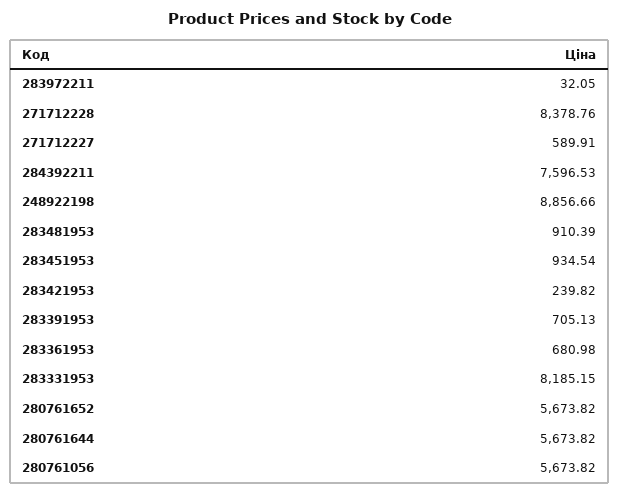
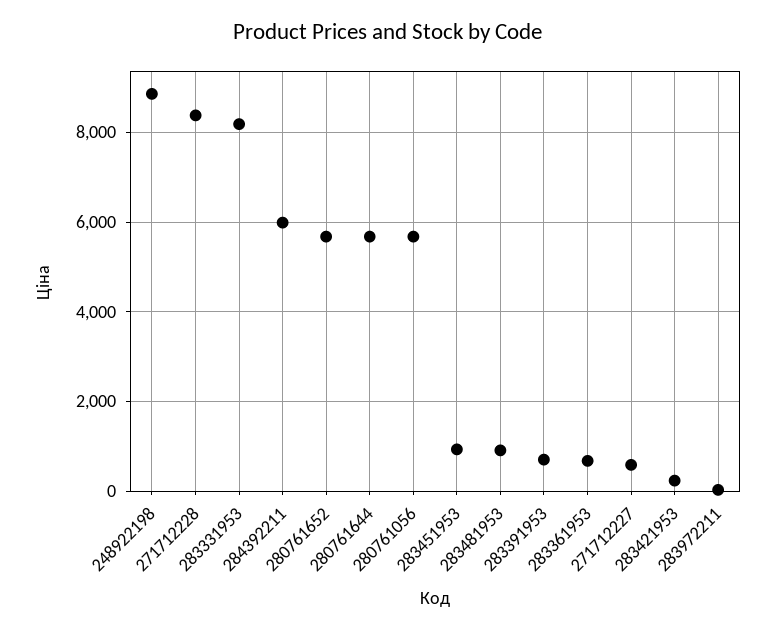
  {
    "283972211": 32.05,
    "271712228": 8378.76,
    "271712227": 589.91,
-   "284392211": 7596.53,
+   "284392211": 6000,
    "248922198": 8856.66,
    "283481953": 910.39,
    "283451953": 934.54,
    "283421953": 239.82,
    "283391953": 705.13,
    "283361953": 680.98,
    "283331953": 8185.15,
    "280761652": 5673.82,
    "280761644": 5673.82,
    "280761056": 5673.82
  }

